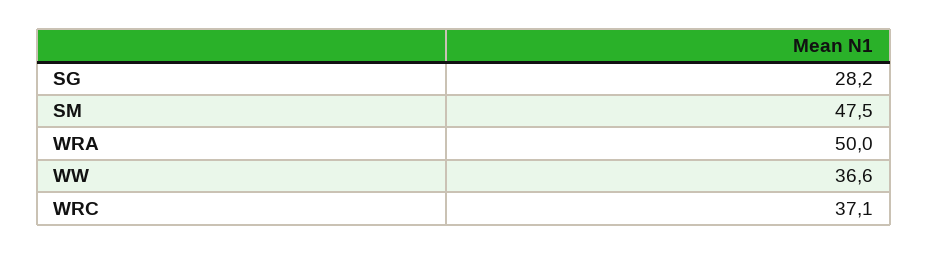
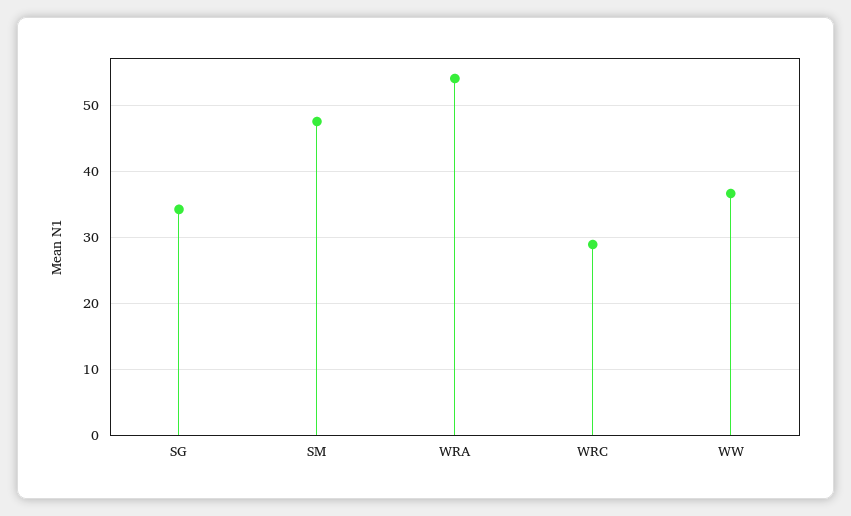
  {
-   "SG": 28.2,
+   "SG": 34,
    "SM": 47.5,
-   "WRA": 50,
+   "WRA": 54,
    "WW": 36.6,
-   "WRC": 37.1
+   "WRC": 29
  }

